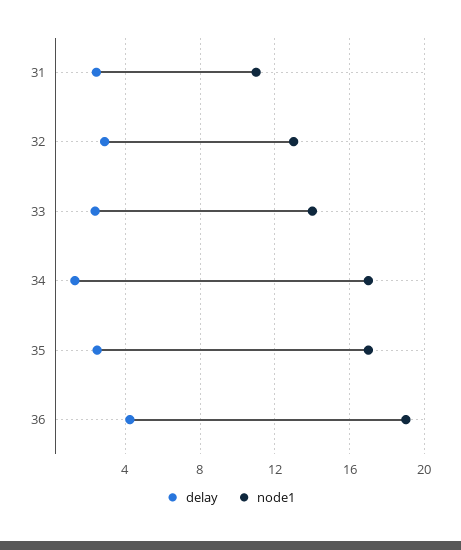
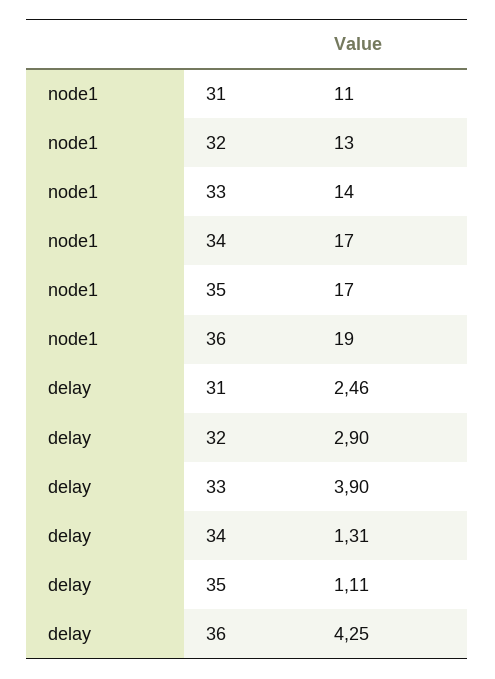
  {
    "delay": {
      "31": 2.46,
      "32": 2.9,
-     "33": 2.5,
+     "33": 3.9,
      "34": 1.31,
-     "35": 2.5,
+     "35": 1.11,
      "36": 4.25
    },
    "node1": {
      "31": 11,
      "32": 13,
      "33": 14,
      "34": 17,
      "35": 17,
      "36": 19
    }
  }

